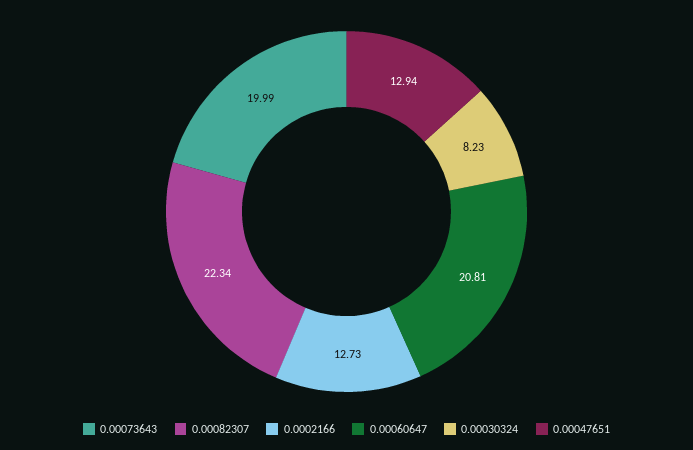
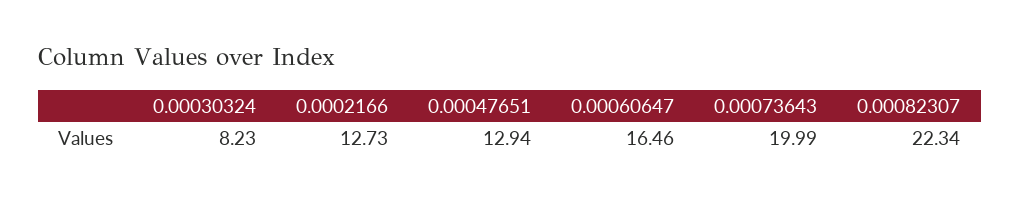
  {
    "0.00073643": 19.99,
    "0.00082307": 22.34,
    "0.0002166": 12.73,
-   "0.00060647": 20.81,
+   "0.00060647": 16.46,
    "0.00030324": 8.23,
    "0.00047651": 12.94
  }

